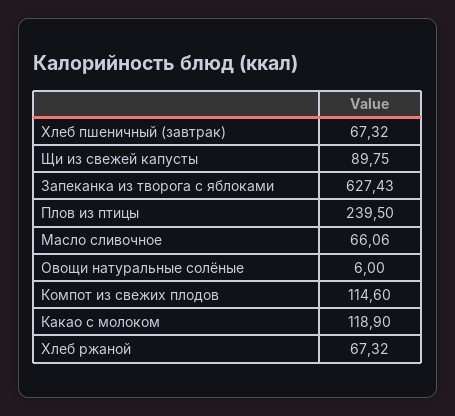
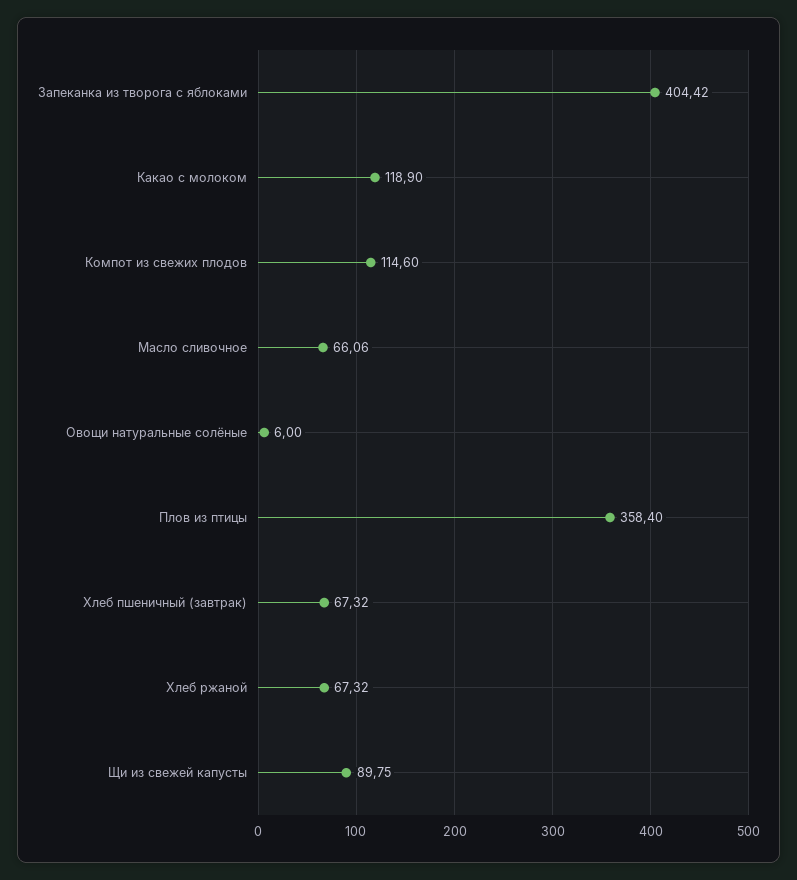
  {
    "Хлеб пшеничный (завтрак)": 67.32,
    "Щи из свежей капусты": 89.75,
-   "Запеканка из творога с яблоками": 627.43,
+   "Запеканка из творога с яблоками": 404.42,
-   "Плов из птицы": 239.5,
+   "Плов из птицы": 358.4,
    "Масло сливочное": 66.06,
    "Овощи натуральные солёные": 6,
    "Компот из свежих плодов": 114.6,
    "Какао с молоком": 118.9,
    "Хлеб ржаной": 67.32
  }

